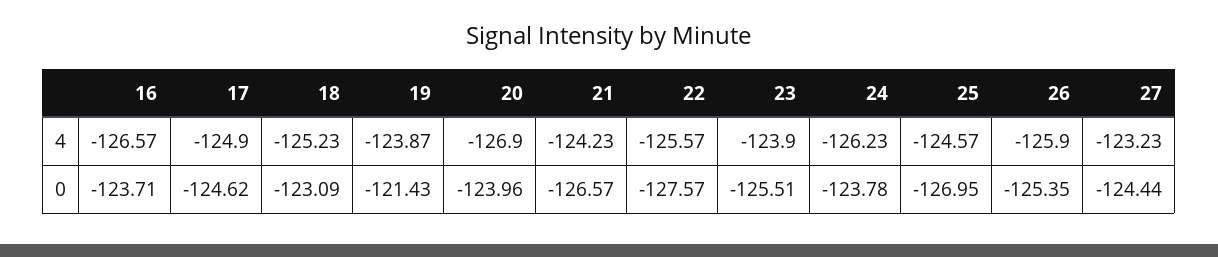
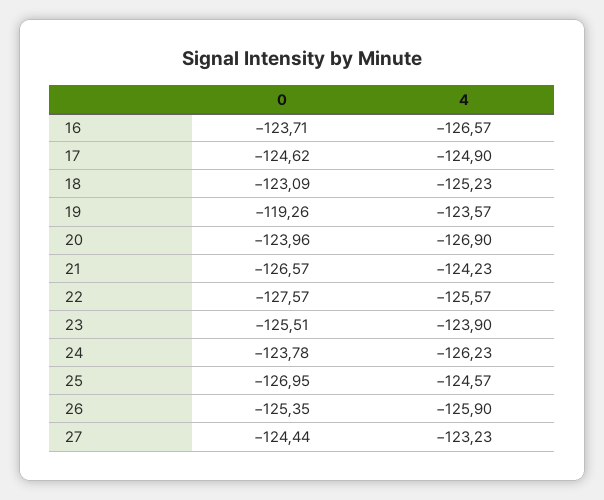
  {
    "16": {
      "4": -126.57,
      "0": -123.71
    },
    "17": {
      "4": -124.9,
      "0": -124.62
    },
    "18": {
      "4": -125.23,
      "0": -123.09
    },
    "19": {
-     "4": -123.87,
+     "4": -123.57,
-     "0": -121.43
+     "0": -119.26
    },
    "20": {
      "4": -126.9,
      "0": -123.96
    },
    "21": {
      "4": -124.23,
      "0": -126.57
    },
    "22": {
      "4": -125.57,
      "0": -127.57
    },
    "23": {
      "4": -123.9,
      "0": -125.51
    },
    "24": {
      "4": -126.23,
      "0": -123.78
    },
    "25": {
      "4": -124.57,
      "0": -126.95
    },
    "26": {
      "4": -125.9,
      "0": -125.35
    },
    "27": {
      "4": -123.23,
      "0": -124.44
    }
  }

